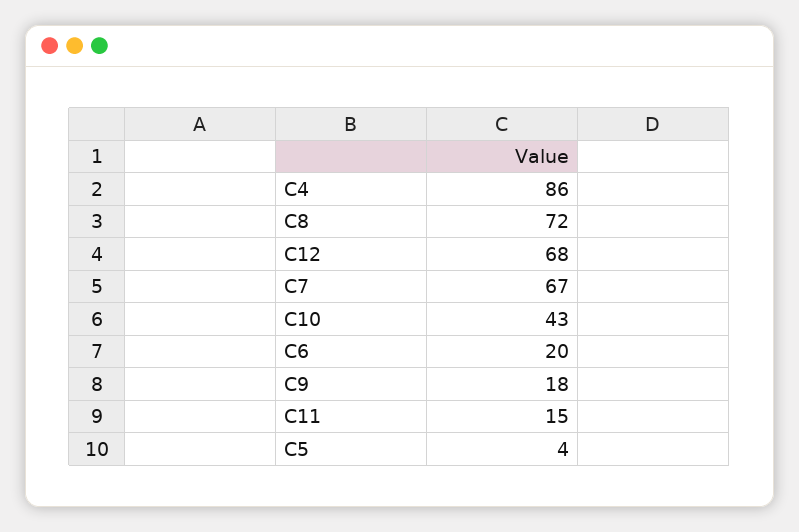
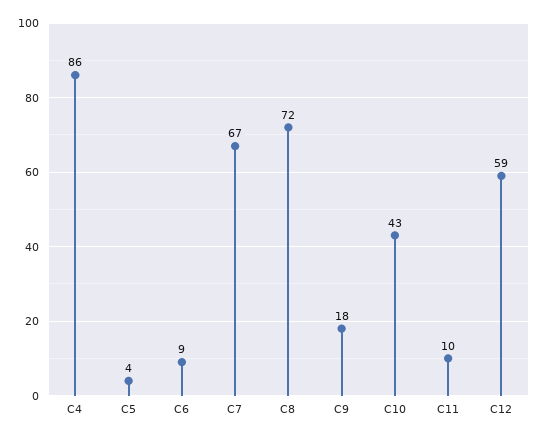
  {
    "C4": 86,
    "C8": 72,
-   "C12": 68,
+   "C12": 59,
    "C7": 67,
    "C10": 43,
-   "C6": 20,
+   "C6": 9,
    "C9": 18,
-   "C11": 15,
+   "C11": 10,
    "C5": 4
  }

